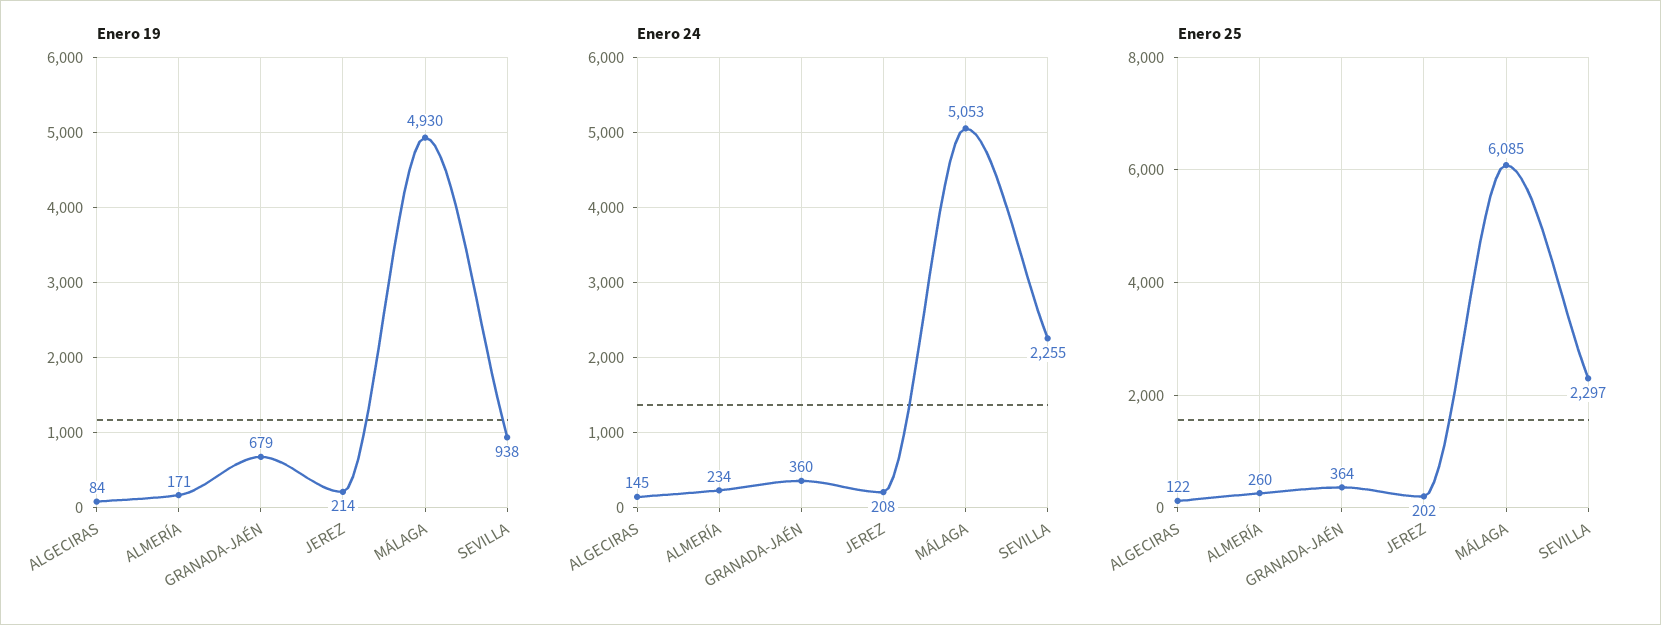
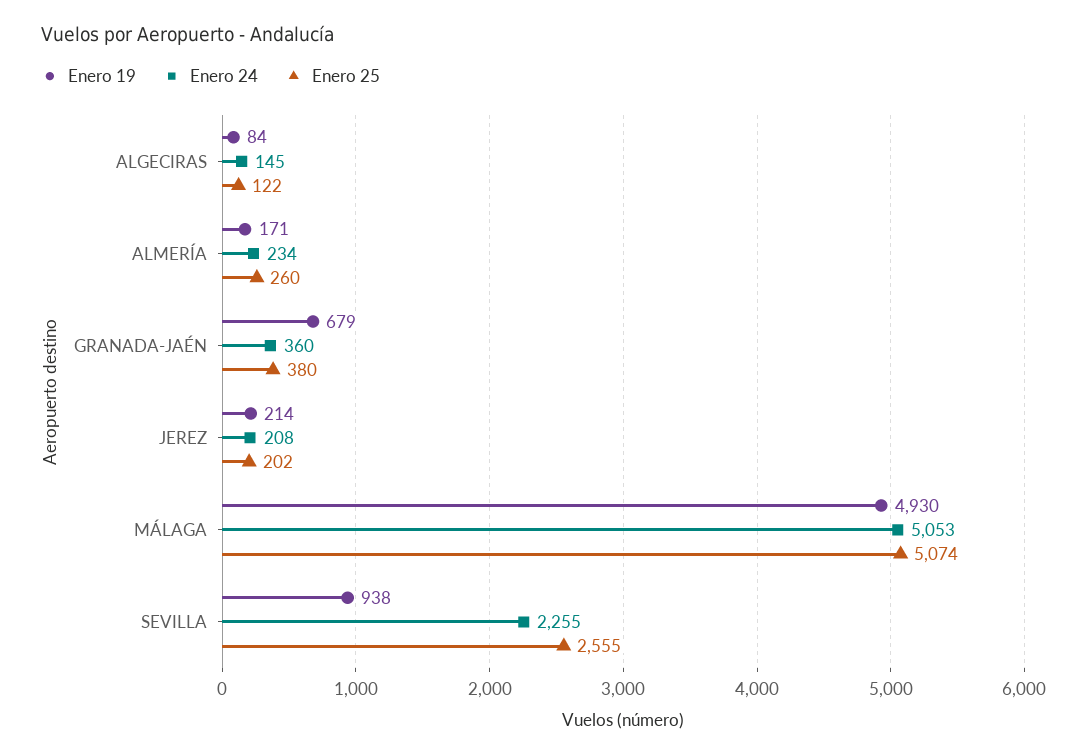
  {
    "Enero 19": {
      "ALGECIRAS": 84,
      "ALMERÍA": 171,
      "GRANADA-JAÉN": 679,
      "JEREZ": 214,
      "MÁLAGA": 4930,
      "SEVILLA": 938
    },
    "Enero 24": {
      "ALGECIRAS": 145,
      "ALMERÍA": 234,
      "GRANADA-JAÉN": 360,
      "JEREZ": 208,
      "MÁLAGA": 5053,
      "SEVILLA": 2255
    },
    "Enero 25": {
      "ALGECIRAS": 122,
      "ALMERÍA": 260,
-     "GRANADA-JAÉN": 364,
+     "GRANADA-JAÉN": 380,
      "JEREZ": 202,
-     "MÁLAGA": 6085,
+     "MÁLAGA": 5074,
-     "SEVILLA": 2297
+     "SEVILLA": 2555
    }
  }

